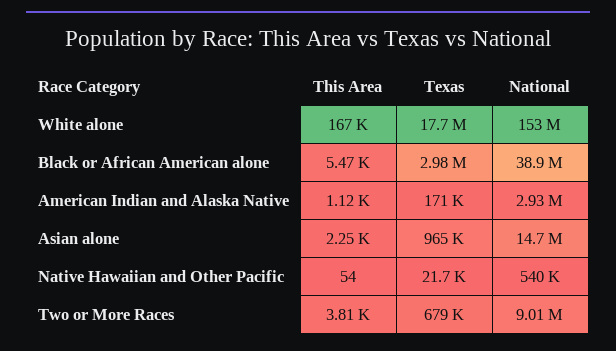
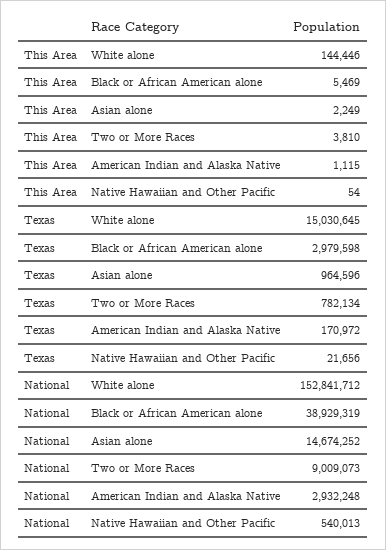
  {
    "This Area": {
-     "White alone": 167000,
+     "White alone": 144446,
      "Black or African American alone": 5469,
      "American Indian and Alaska Native": 1115,
      "Asian alone": 2249,
      "Native Hawaiian and Other Pacific": 54,
      "Two or More Races": 3810
    },
    "Texas": {
-     "White alone": 17700000,
+     "White alone": 15030645,
      "Black or African American alone": 2979598,
      "American Indian and Alaska Native": 170972,
      "Asian alone": 964596,
      "Native Hawaiian and Other Pacific": 21656,
-     "Two or More Races": 679000
+     "Two or More Races": 782134
    },
    "National": {
      "White alone": 152841712,
      "Black or African American alone": 38929319,
      "American Indian and Alaska Native": 2932248,
      "Asian alone": 14674252,
      "Native Hawaiian and Other Pacific": 540013,
      "Two or More Races": 9009073
    }
  }

